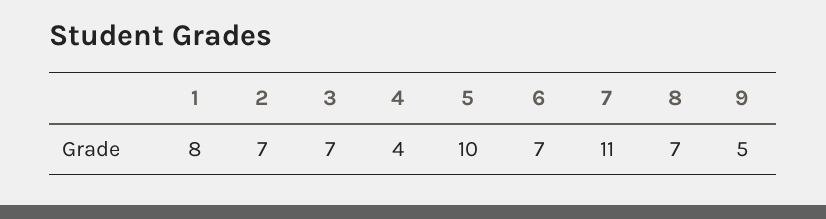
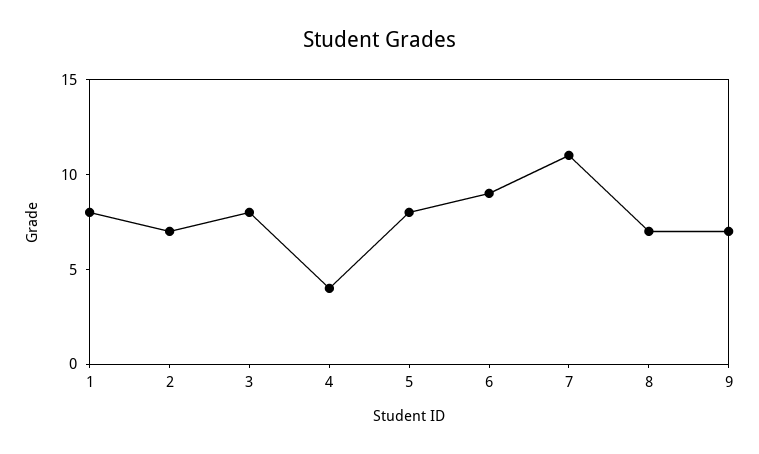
  {
    "1": 8,
    "2": 7,
-   "3": 7,
+   "3": 8,
    "4": 4,
-   "5": 10,
+   "5": 8,
-   "6": 7,
+   "6": 9,
    "7": 11,
    "8": 7,
-   "9": 5
+   "9": 7
  }

